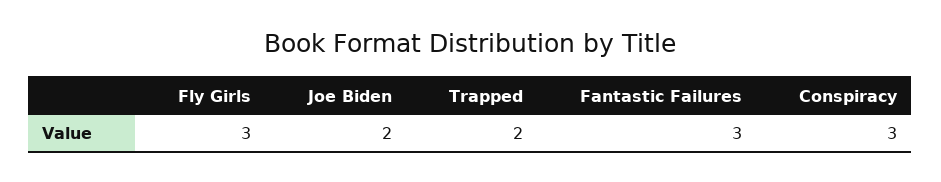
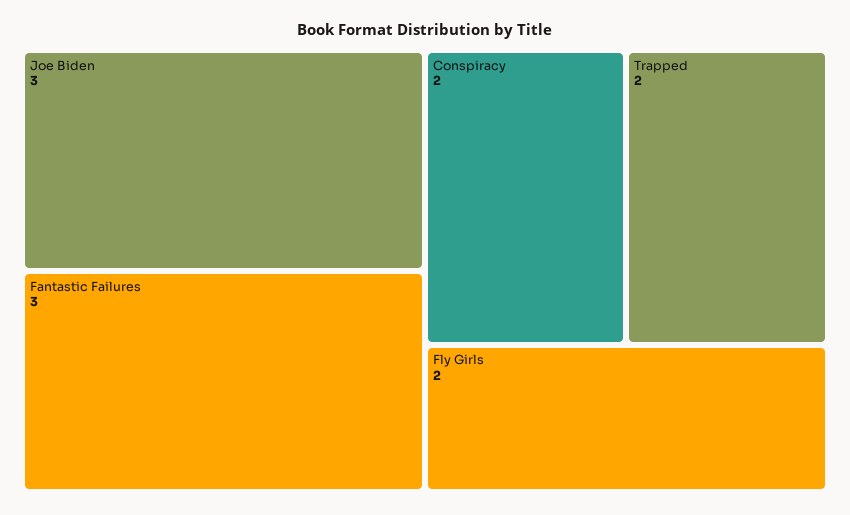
  {
-   "Fly Girls": 3,
+   "Fly Girls": 2,
-   "Joe Biden": 2,
+   "Joe Biden": 3,
    "Trapped": 2,
    "Fantastic Failures": 3,
-   "Conspiracy": 3
+   "Conspiracy": 2
  }

